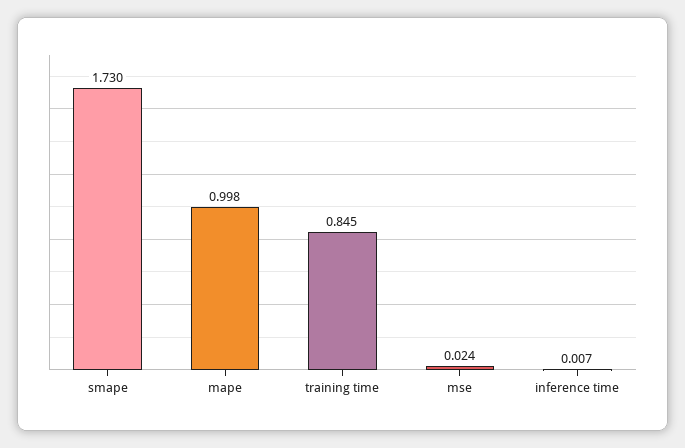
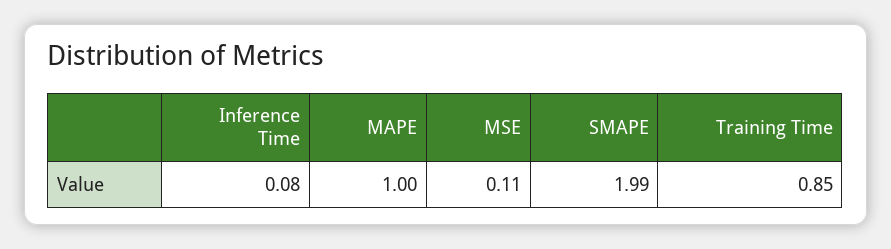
  {
-   "smape": 1.73,
+   "smape": 1.99,
    "mape": 0.998,
    "training time": 0.845,
-   "mse": 0.024,
+   "mse": 0.11,
-   "inference time": 0.007
+   "inference time": 0.08
  }

